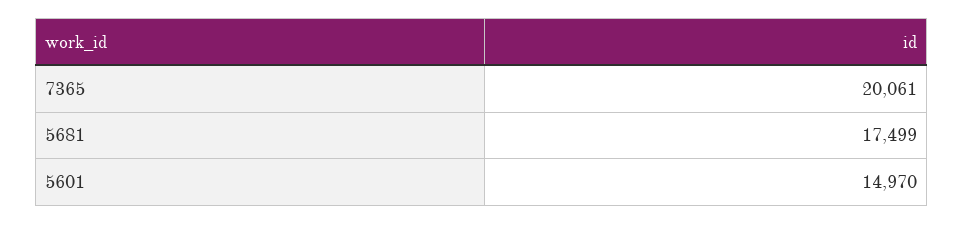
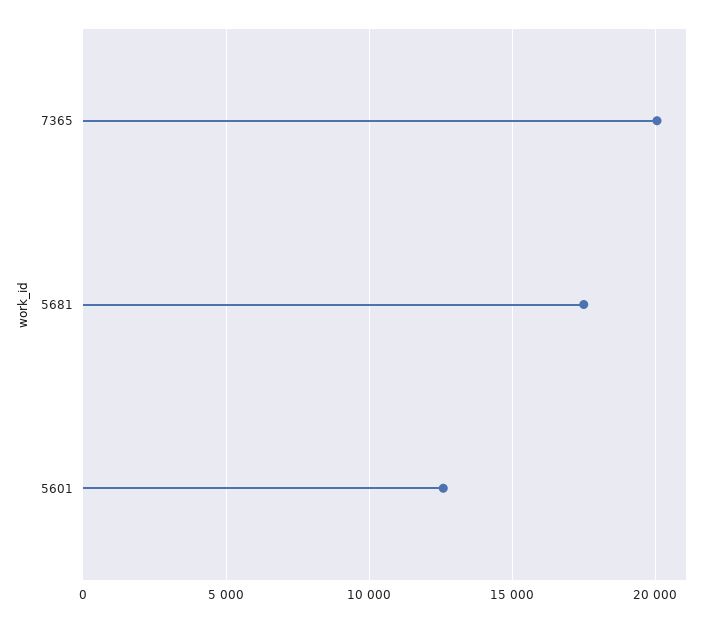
  {
    "7365": 20061,
    "5681": 17499,
-   "5601": 14970
+   "5601": 12500
  }

